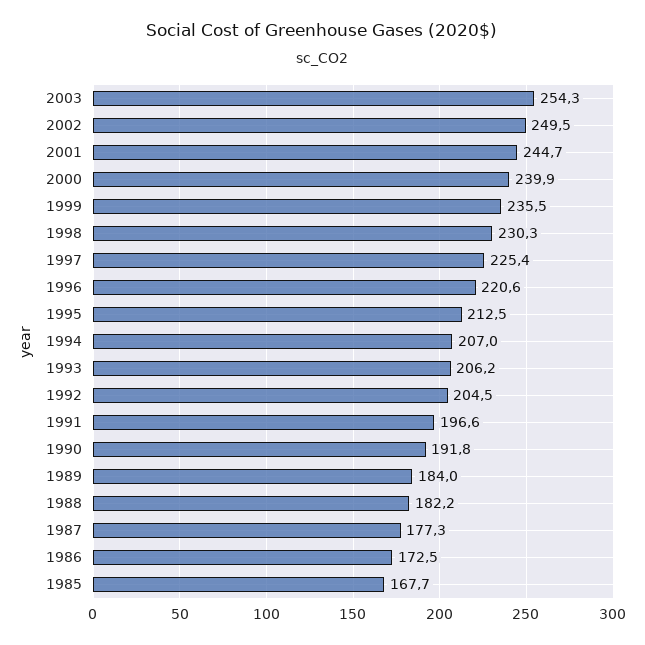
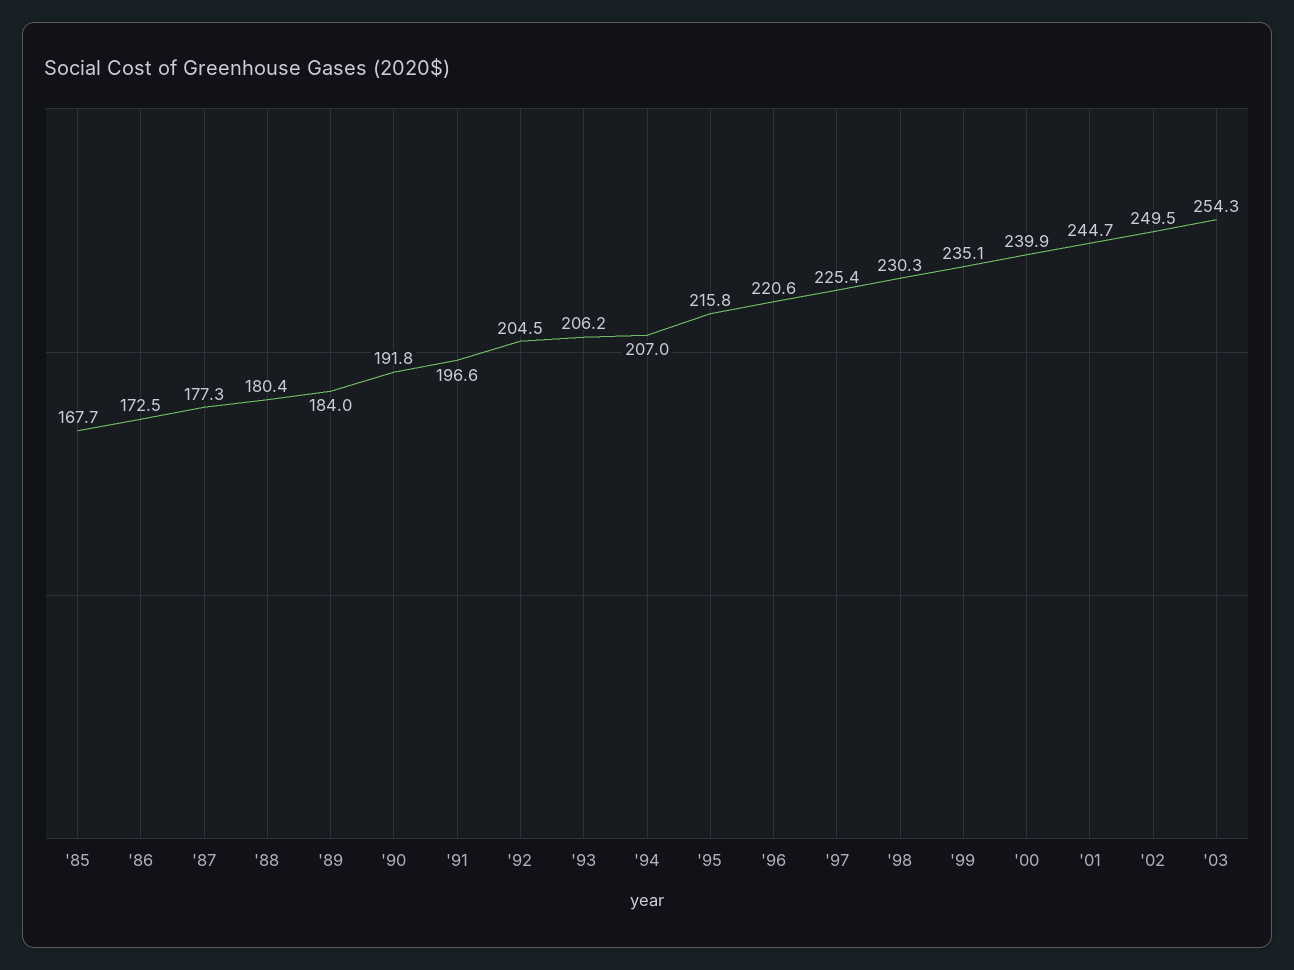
  {
    "2003": 254.3,
    "2002": 249.5,
    "2001": 244.7,
    "2000": 239.9,
-   "1999": 235.5,
+   "1999": 235.1,
    "1998": 230.3,
    "1997": 225.4,
    "1996": 220.6,
-   "1995": 212.5,
+   "1995": 215.8,
    "1994": 207,
    "1993": 206.2,
    "1992": 204.5,
    "1991": 196.6,
    "1990": 191.8,
    "1989": 184,
-   "1988": 182.2,
+   "1988": 180.4,
    "1987": 177.3,
    "1986": 172.5,
    "1985": 167.7
  }

